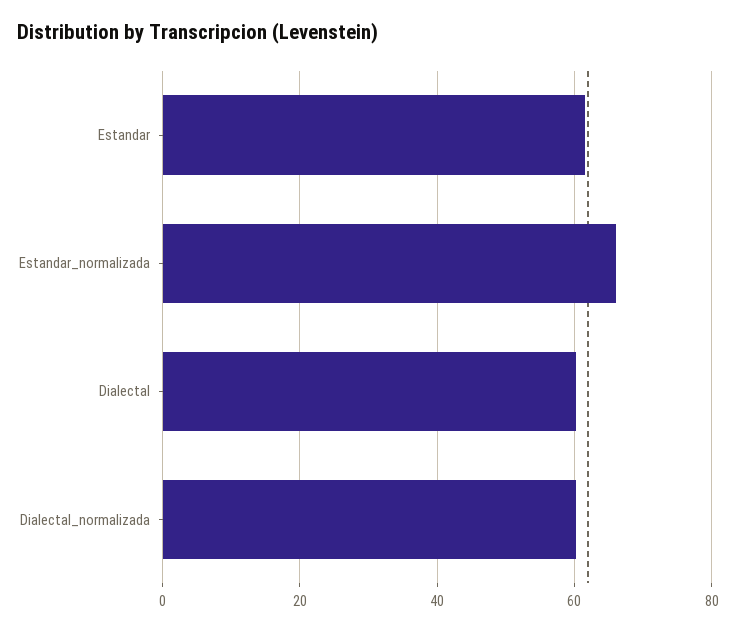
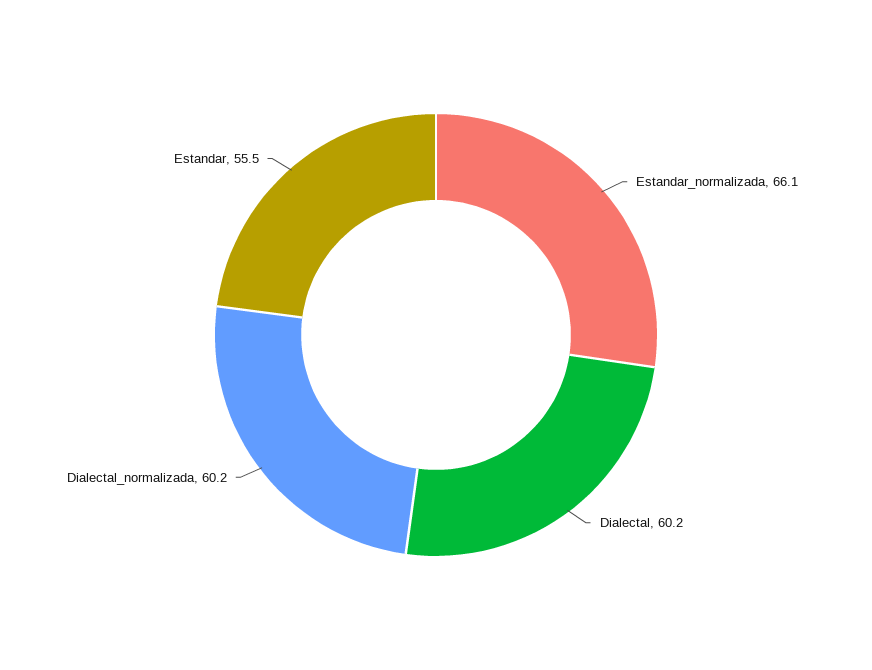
  {
-   "Estandar": 62,
+   "Estandar": 55.5,
    "Estandar_normalizada": 66.1,
    "Dialectal": 60.2,
    "Dialectal_normalizada": 60.2
  }

